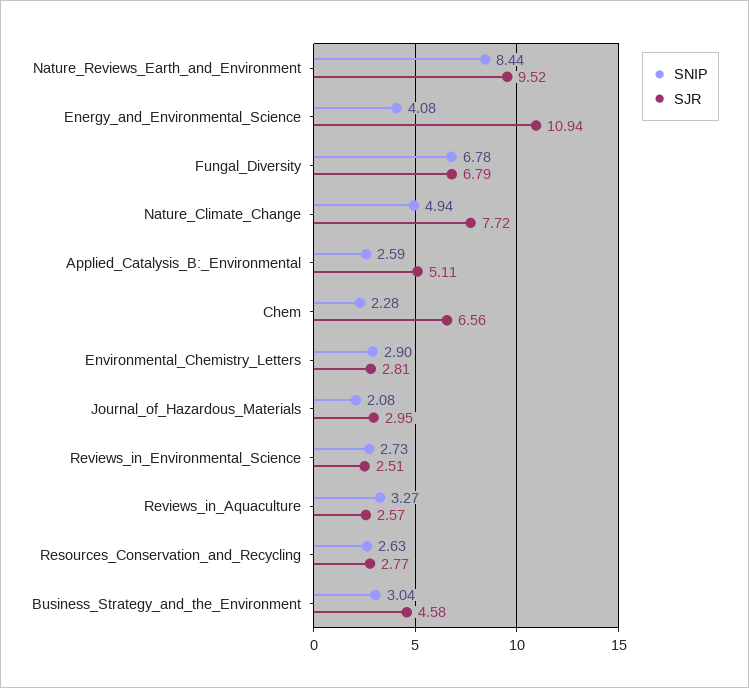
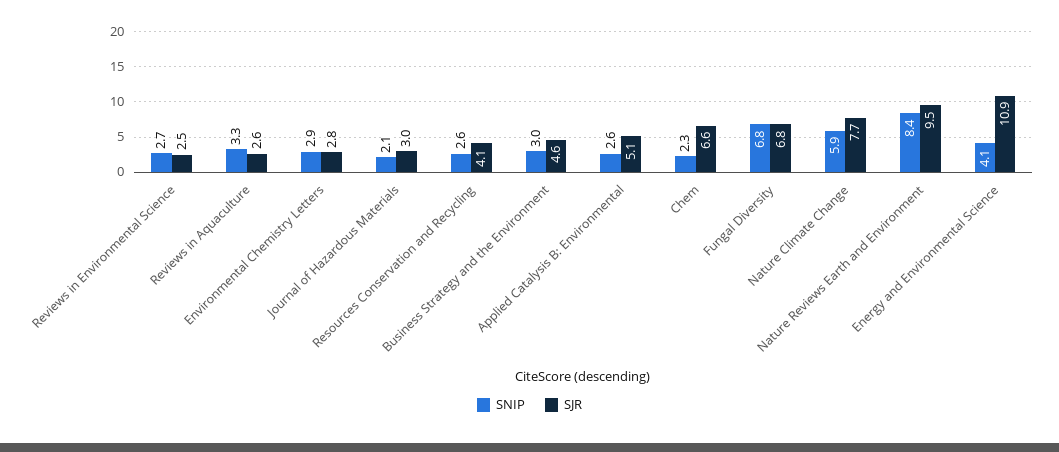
  {
    "SNIP": {
      "Nature_Reviews_Earth_and_Environment": 8.44,
      "Energy_and_Environmental_Science": 4.08,
      "Fungal_Diversity": 6.78,
-     "Nature_Climate_Change": 4.94,
+     "Nature_Climate_Change": 5.9,
      "Applied_Catalysis_B:_Environmental": 2.59,
      "Chem": 2.28,
      "Environmental_Chemistry_Letters": 2.9,
      "Journal_of_Hazardous_Materials": 2.08,
      "Reviews_in_Environmental_Science": 2.73,
      "Reviews_in_Aquaculture": 3.27,
      "Resources_Conservation_and_Recycling": 2.63,
      "Business_Strategy_and_the_Environment": 3.04
    },
    "SJR": {
      "Nature_Reviews_Earth_and_Environment": 9.52,
      "Energy_and_Environmental_Science": 10.94,
      "Fungal_Diversity": 6.79,
      "Nature_Climate_Change": 7.72,
      "Applied_Catalysis_B:_Environmental": 5.11,
      "Chem": 6.56,
      "Environmental_Chemistry_Letters": 2.81,
      "Journal_of_Hazardous_Materials": 2.95,
      "Reviews_in_Environmental_Science": 2.51,
      "Reviews_in_Aquaculture": 2.57,
-     "Resources_Conservation_and_Recycling": 2.77,
+     "Resources_Conservation_and_Recycling": 4.1,
      "Business_Strategy_and_the_Environment": 4.58
    }
  }

